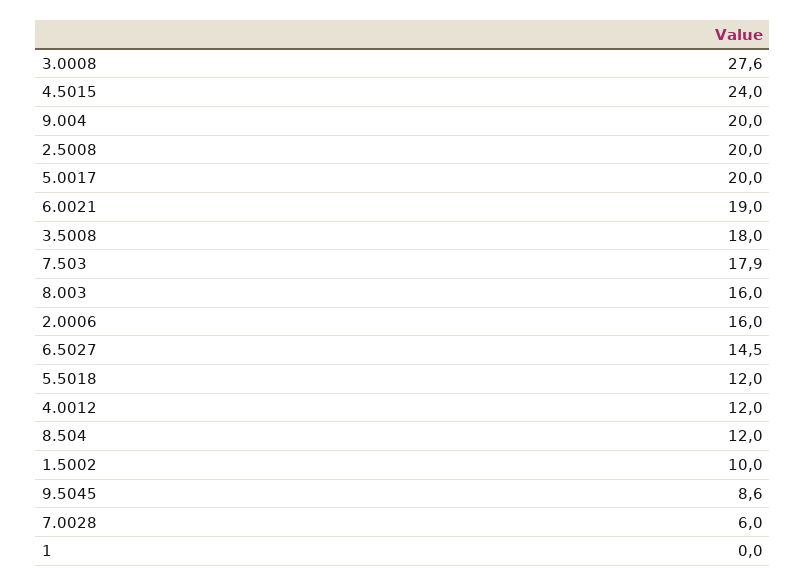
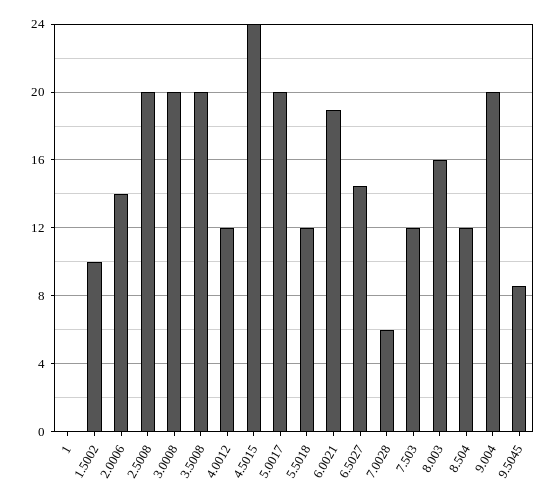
  {
-   "3.0008": 27.6,
+   "3.0008": 20,
    "4.5015": 24,
    "9.004": 20,
    "2.5008": 20,
    "5.0017": 20,
    "6.0021": 19,
-   "3.5008": 18,
+   "3.5008": 20,
-   "7.503": 17.9,
+   "7.503": 12,
    "8.003": 16,
-   "2.0006": 16,
+   "2.0006": 14,
    "6.5027": 14.5,
    "5.5018": 12,
    "4.0012": 12,
    "8.504": 12,
    "1.5002": 10,
    "9.5045": 8.6,
    "7.0028": 6,
    "1": 0
  }

